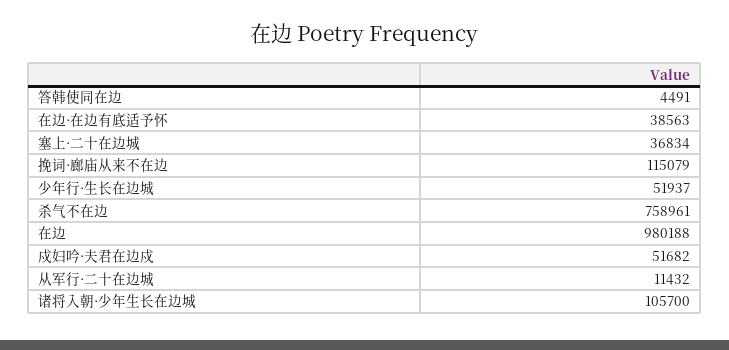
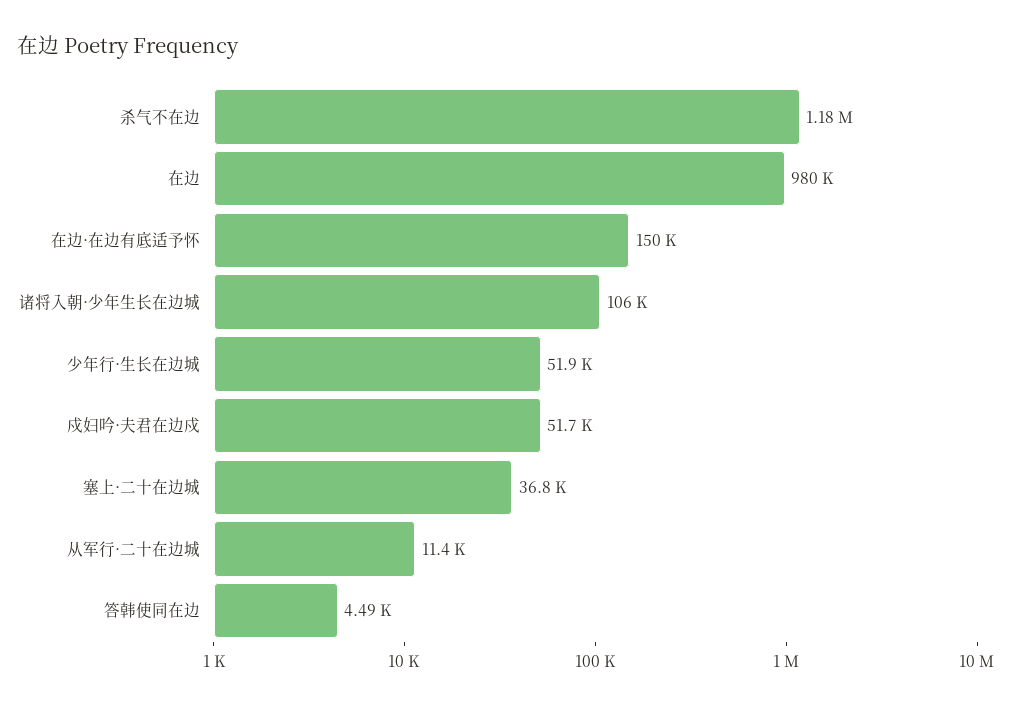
  {
    "答韩使同在边": 4491,
-   "在边·在边有底适予怀": 38563,
+   "在边·在边有底适予怀": 150000,
    "塞上·二十在边城": 36834,
-   "挽词·廊庙从来不在边": 115079,
    "少年行·生长在边城": 51937,
-   "杀气不在边": 758961,
+   "杀气不在边": 1180000,
    "在边": 980188,
    "戍妇吟·夫君在边戍": 51682,
    "从军行·二十在边城": 11432,
    "诸将入朝·少年生长在边城": 105700
  }

